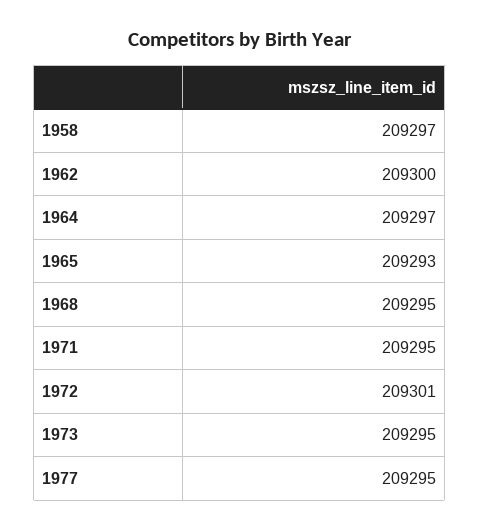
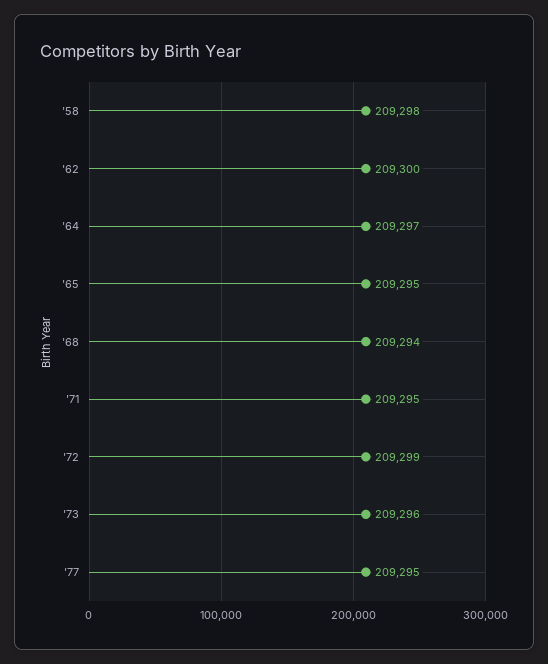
  {
-   "1958": 209297,
+   "1958": 209298,
    "1962": 209300,
    "1964": 209297,
-   "1965": 209293,
+   "1965": 209295,
-   "1968": 209295,
+   "1968": 209294,
    "1971": 209295,
-   "1972": 209301,
+   "1972": 209299,
-   "1973": 209295,
+   "1973": 209296,
    "1977": 209295
  }

